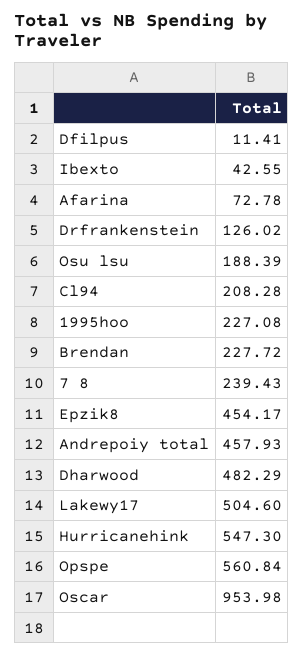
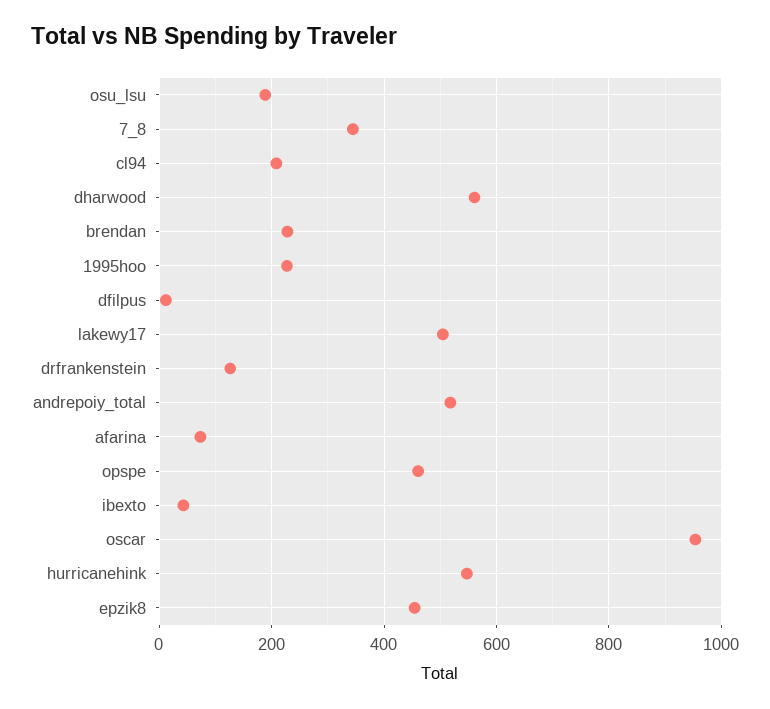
  {
    "Dfilpus": 11.41,
    "Ibexto": 42.55,
    "Afarina": 72.78,
    "Drfrankenstein": 126.02,
    "Osu lsu": 188.39,
    "Cl94": 208.28,
    "1995hoo": 227.08,
    "Brendan": 227.72,
-   "7 8": 239.43,
+   "7 8": 340,
    "Epzik8": 454.17,
-   "Andrepoiy total": 457.93,
+   "Andrepoiy total": 520,
-   "Dharwood": 482.29,
+   "Dharwood": 560,
    "Lakewy17": 504.6,
    "Hurricanehink": 547.3,
-   "Opspe": 560.84,
+   "Opspe": 460,
    "Oscar": 953.98
  }

